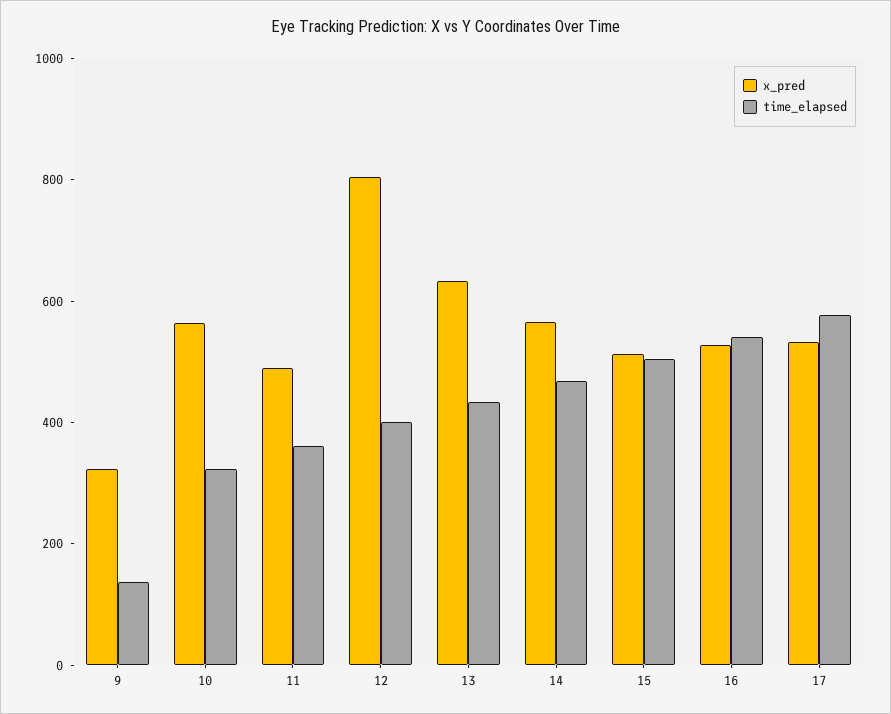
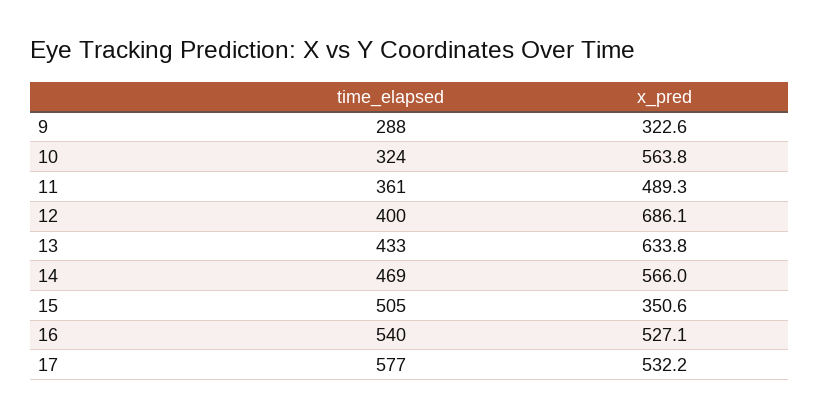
  {
    "x_pred": {
      "9": 322.6,
      "10": 563.8,
      "11": 489.3,
-     "12": 800,
+     "12": 686.1,
      "13": 633.8,
      "14": 566,
-     "15": 500,
+     "15": 350.6,
      "16": 527.1,
      "17": 532.2
    },
    "time_elapsed": {
-     "9": 150,
+     "9": 288,
      "10": 324,
      "11": 361,
      "12": 400,
      "13": 433,
      "14": 469,
      "15": 505,
      "16": 540,
      "17": 577
    }
  }

